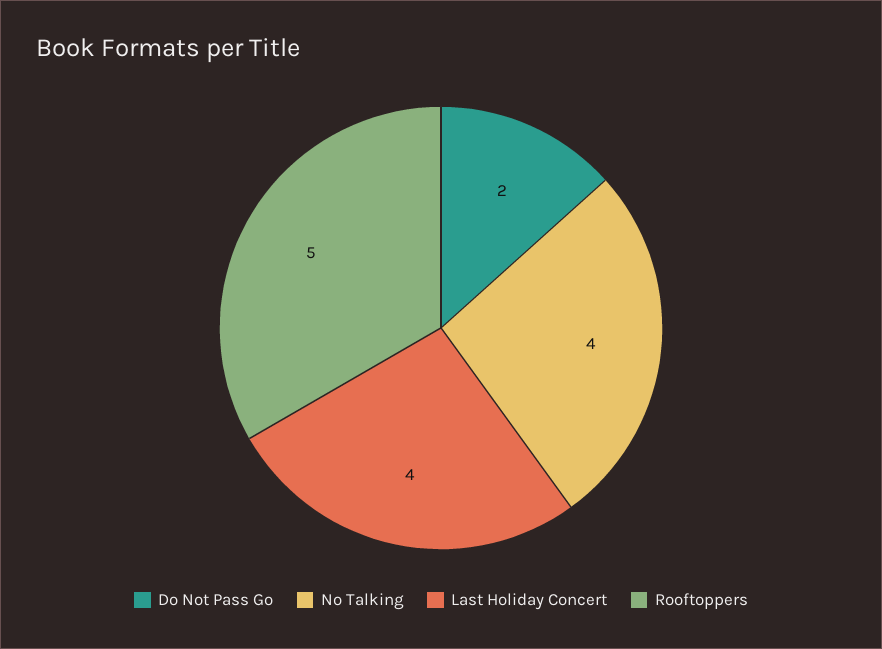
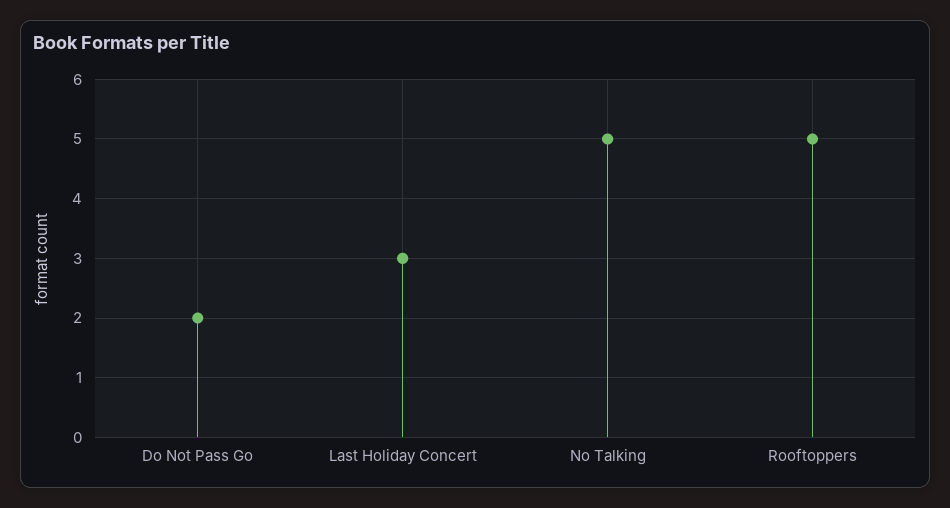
  {
    "Do Not Pass Go": 2,
-   "No Talking": 4,
+   "No Talking": 5,
-   "Last Holiday Concert": 4,
+   "Last Holiday Concert": 3,
    "Rooftoppers": 5
  }

